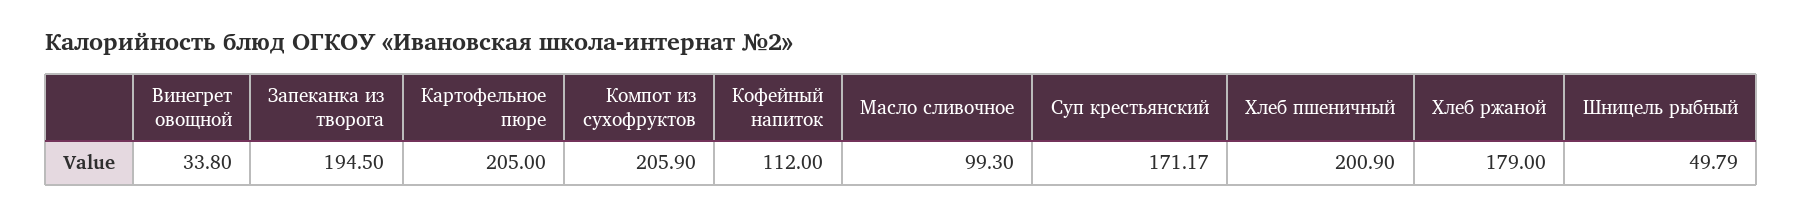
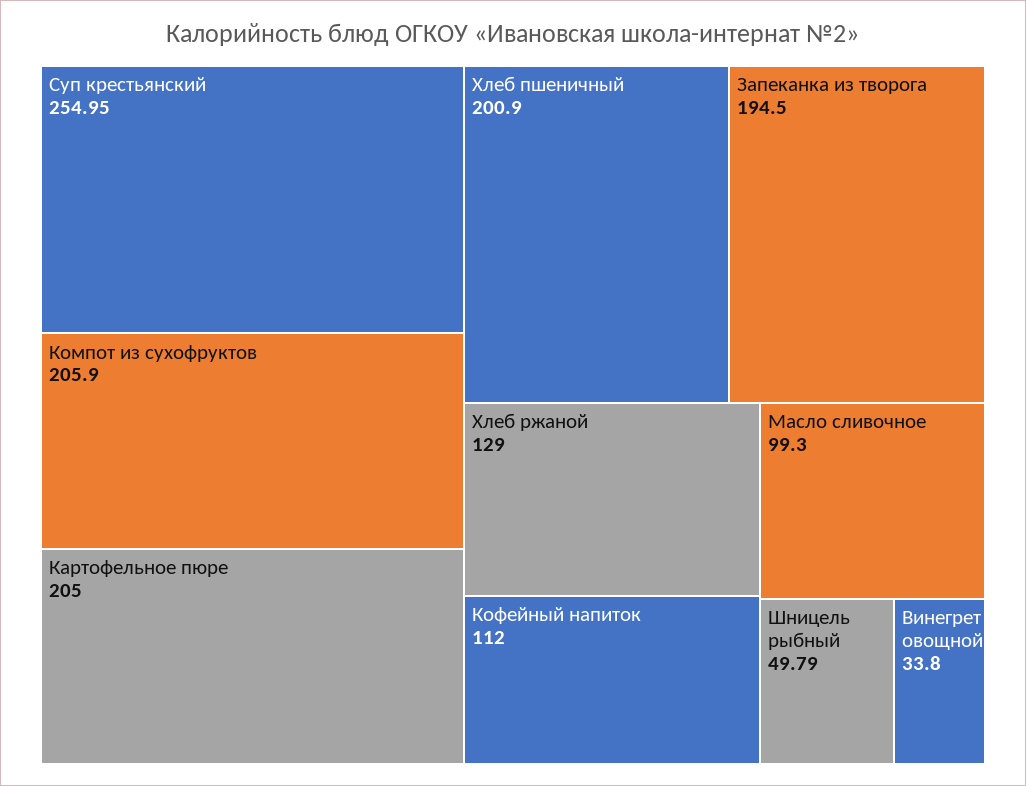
  {
    "Винегрет овощной": 33.8,
    "Запеканка из творога": 194.5,
    "Картофельное пюре": 205,
    "Компот из сухофруктов": 205.9,
    "Кофейный напиток": 112,
    "Масло сливочное": 99.3,
-   "Суп крестьянский": 171.17,
+   "Суп крестьянский": 254.95,
    "Хлеб пшеничный": 200.9,
-   "Хлеб ржаной": 179,
+   "Хлеб ржаной": 129,
    "Шницель рыбный": 49.79
  }

